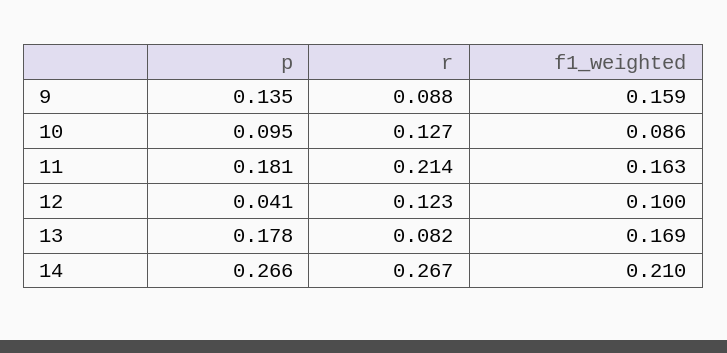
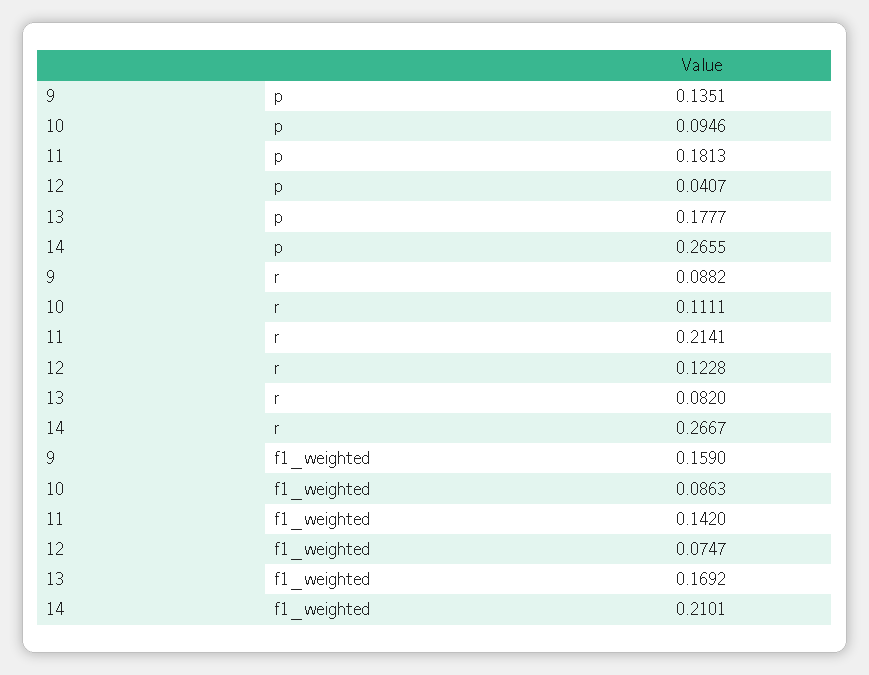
  {
    "p": {
      "9": 0.1351,
      "10": 0.0946,
      "11": 0.1813,
      "12": 0.0407,
      "13": 0.1777,
      "14": 0.2655
    },
    "r": {
      "9": 0.0882,
-     "10": 0.127,
+     "10": 0.1111,
      "11": 0.2141,
      "12": 0.1228,
      "13": 0.082,
      "14": 0.2667
    },
    "f1_weighted": {
      "9": 0.159,
      "10": 0.0863,
-     "11": 0.163,
+     "11": 0.142,
-     "12": 0.1,
+     "12": 0.0747,
      "13": 0.1692,
      "14": 0.2101
    }
  }

